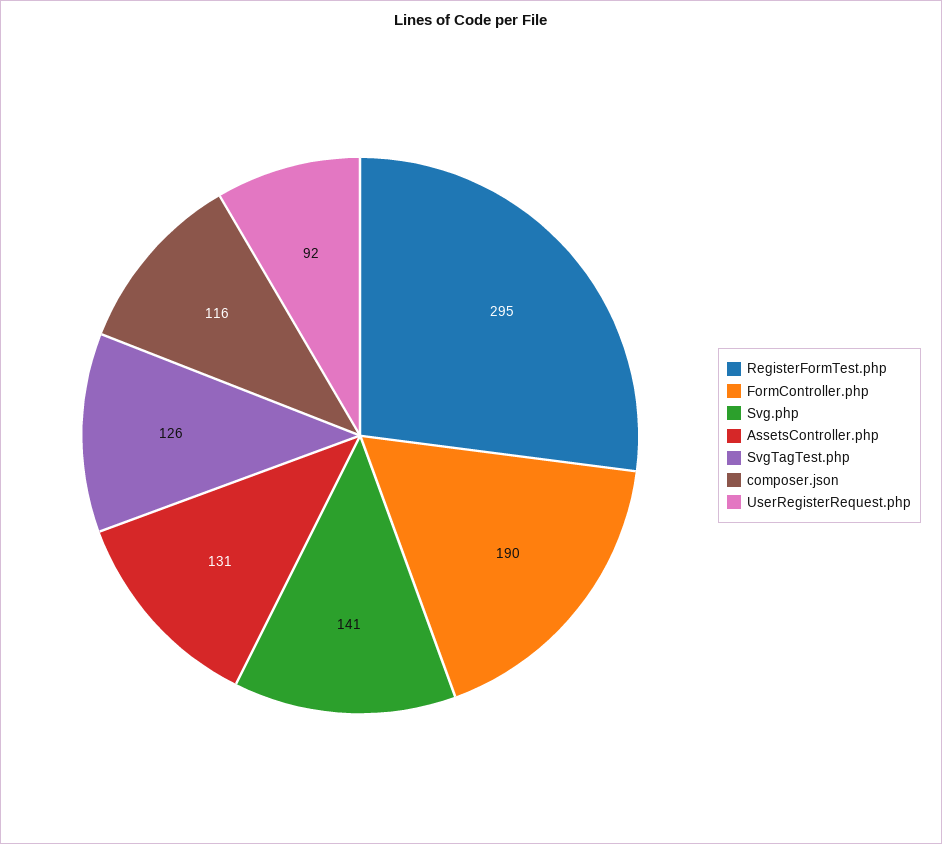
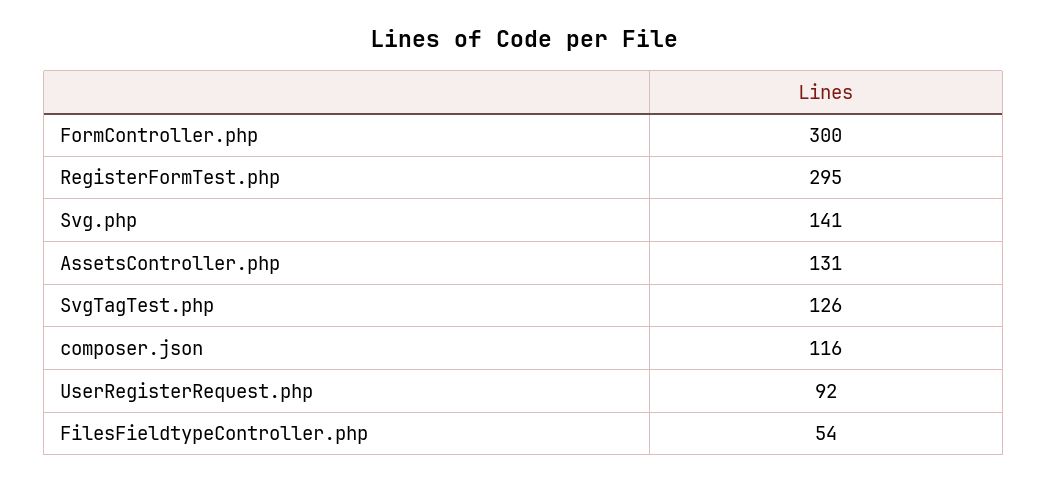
  {
    "RegisterFormTest.php": 295,
-   "FormController.php": 190,
+   "FormController.php": 300,
    "Svg.php": 141,
    "AssetsController.php": 131,
    "SvgTagTest.php": 126,
    "composer.json": 116,
-   "UserRegisterRequest.php": 92
+   "UserRegisterRequest.php": 92,
+   "FilesFieldtypeController.php": 54
  }

